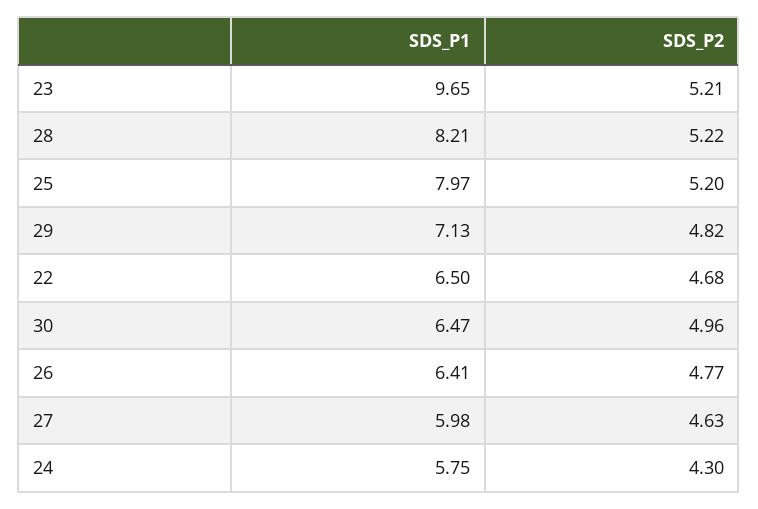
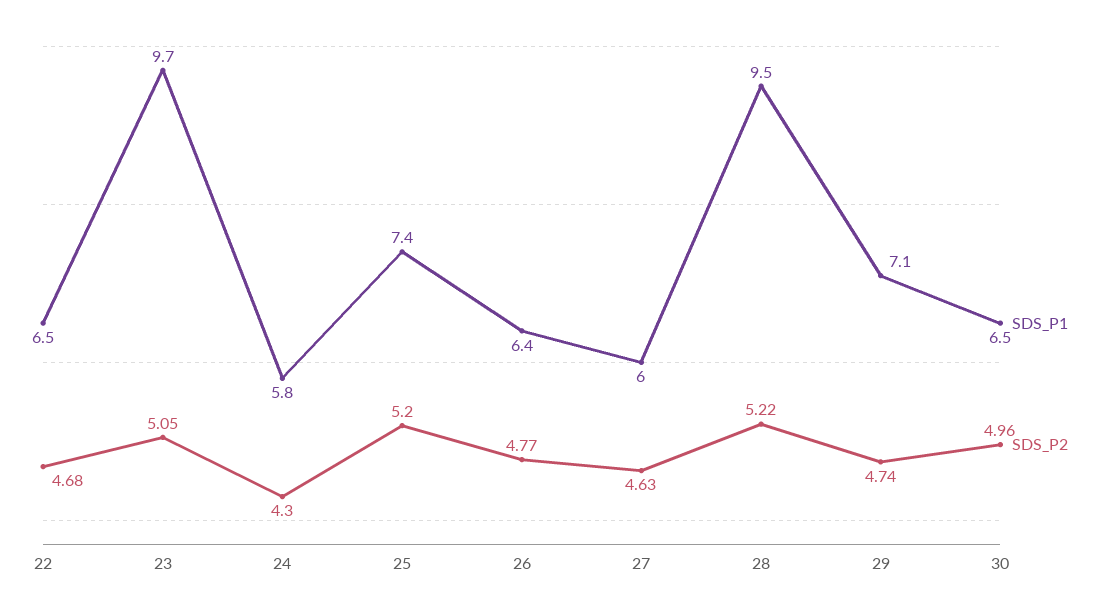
  {
    "SDS_P1": {
      "23": 9.65,
-     "28": 8.21,
+     "28": 9.5,
-     "25": 7.97,
+     "25": 7.4,
      "29": 7.13,
      "22": 6.5,
      "30": 6.47,
      "26": 6.41,
      "27": 5.98,
      "24": 5.75
    },
    "SDS_P2": {
-     "23": 5.21,
+     "23": 5.05,
      "28": 5.22,
      "25": 5.2,
-     "29": 4.82,
+     "29": 4.74,
      "22": 4.68,
      "30": 4.96,
      "26": 4.77,
      "27": 4.63,
      "24": 4.3
    }
  }

